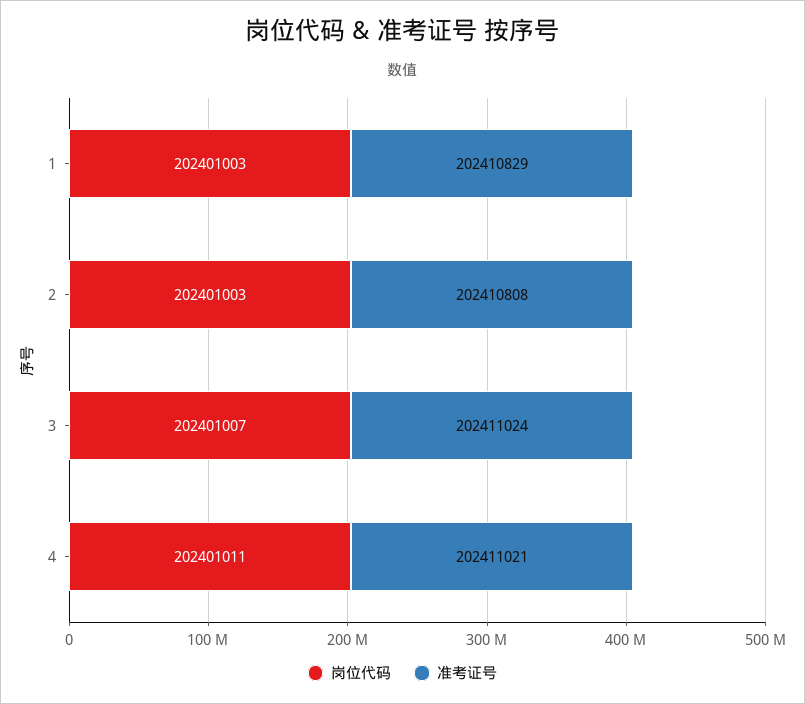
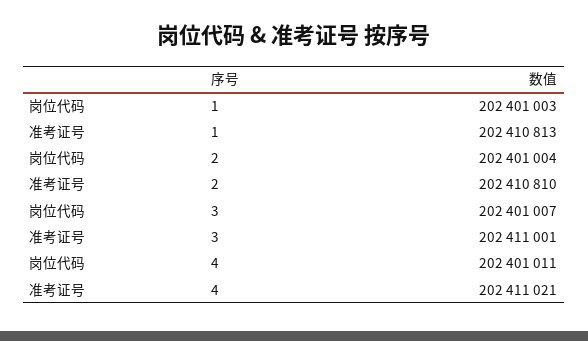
  {
    "岗位代码": {
      "1": 202401003,
-     "2": 202401003,
+     "2": 202401004,
      "3": 202401007,
      "4": 202401011
    },
    "准考证号": {
-     "1": 202410829,
+     "1": 202410813,
-     "2": 202410808,
+     "2": 202410810,
-     "3": 202411024,
+     "3": 202411001,
      "4": 202411021
    }
  }

